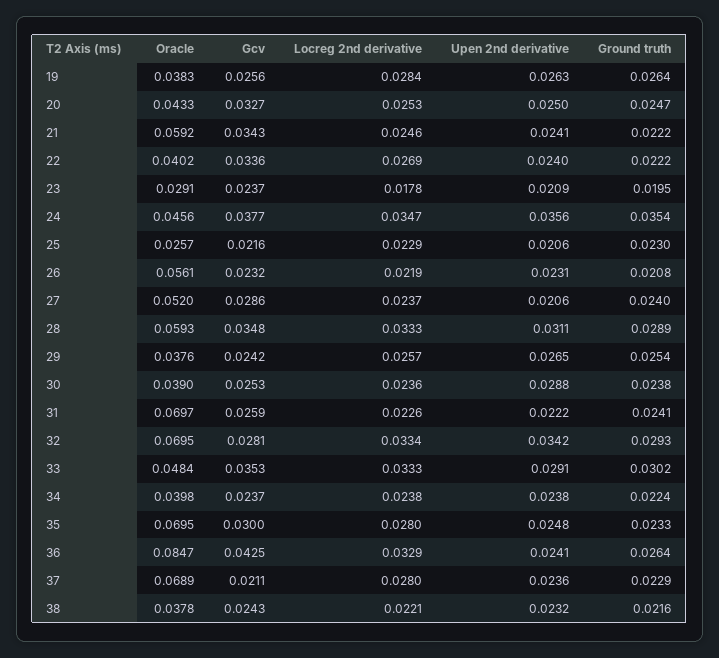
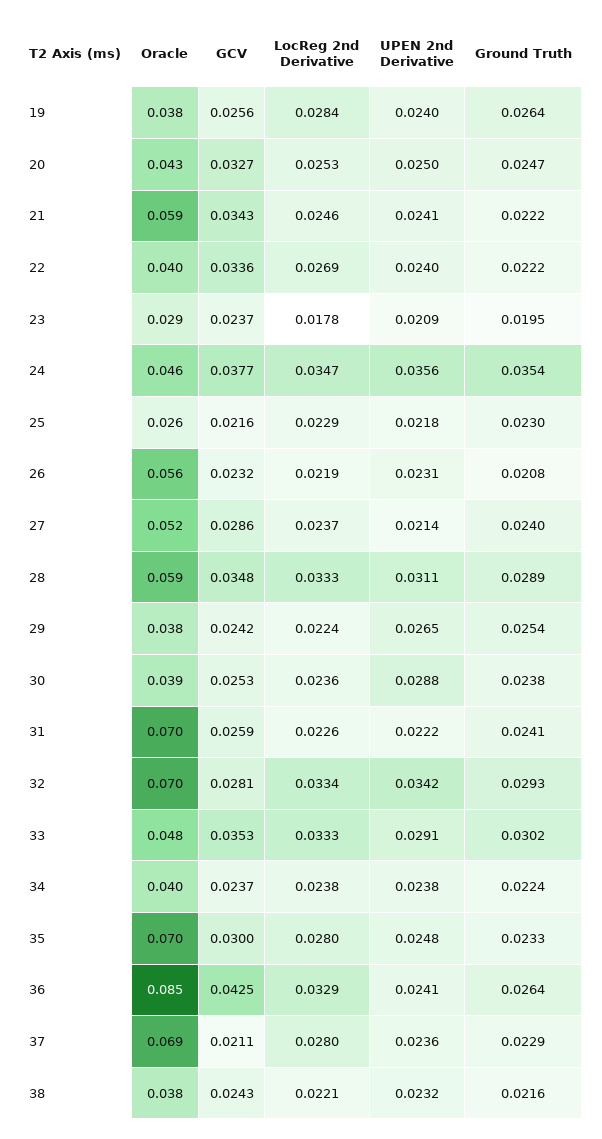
  {
    "Oracle": {
      "19": 0.0383,
      "20": 0.0433,
      "21": 0.0592,
      "22": 0.0402,
      "23": 0.0291,
      "24": 0.0456,
      "25": 0.0257,
      "26": 0.0561,
      "27": 0.052,
      "28": 0.0593,
      "29": 0.0376,
      "30": 0.039,
      "31": 0.0697,
      "32": 0.0695,
      "33": 0.0484,
      "34": 0.0398,
      "35": 0.0695,
      "36": 0.0847,
      "37": 0.0689,
      "38": 0.0378
    },
    "Gcv": {
      "19": 0.0256,
      "20": 0.0327,
      "21": 0.0343,
      "22": 0.0336,
      "23": 0.0237,
      "24": 0.0377,
      "25": 0.0216,
      "26": 0.0232,
      "27": 0.0286,
      "28": 0.0348,
      "29": 0.0242,
      "30": 0.0253,
      "31": 0.0259,
      "32": 0.0281,
      "33": 0.0353,
      "34": 0.0237,
      "35": 0.03,
      "36": 0.0425,
      "37": 0.0211,
      "38": 0.0243
    },
    "Locreg 2nd derivative": {
      "19": 0.0284,
      "20": 0.0253,
      "21": 0.0246,
      "22": 0.0269,
      "23": 0.0178,
      "24": 0.0347,
      "25": 0.0229,
      "26": 0.0219,
      "27": 0.0237,
      "28": 0.0333,
-     "29": 0.0257,
+     "29": 0.0224,
      "30": 0.0236,
      "31": 0.0226,
      "32": 0.0334,
      "33": 0.0333,
      "34": 0.0238,
      "35": 0.028,
      "36": 0.0329,
      "37": 0.028,
      "38": 0.0221
    },
    "Upen 2nd derivative": {
-     "19": 0.0263,
+     "19": 0.024,
      "20": 0.025,
      "21": 0.0241,
      "22": 0.024,
      "23": 0.0209,
      "24": 0.0356,
-     "25": 0.0206,
+     "25": 0.0218,
      "26": 0.0231,
-     "27": 0.0206,
+     "27": 0.0214,
      "28": 0.0311,
      "29": 0.0265,
      "30": 0.0288,
      "31": 0.0222,
      "32": 0.0342,
      "33": 0.0291,
      "34": 0.0238,
      "35": 0.0248,
      "36": 0.0241,
      "37": 0.0236,
      "38": 0.0232
    },
    "Ground truth": {
      "19": 0.0264,
      "20": 0.0247,
      "21": 0.0222,
      "22": 0.0222,
      "23": 0.0195,
      "24": 0.0354,
      "25": 0.023,
      "26": 0.0208,
      "27": 0.024,
      "28": 0.0289,
      "29": 0.0254,
      "30": 0.0238,
      "31": 0.0241,
      "32": 0.0293,
      "33": 0.0302,
      "34": 0.0224,
      "35": 0.0233,
      "36": 0.0264,
      "37": 0.0229,
      "38": 0.0216
    }
  }

